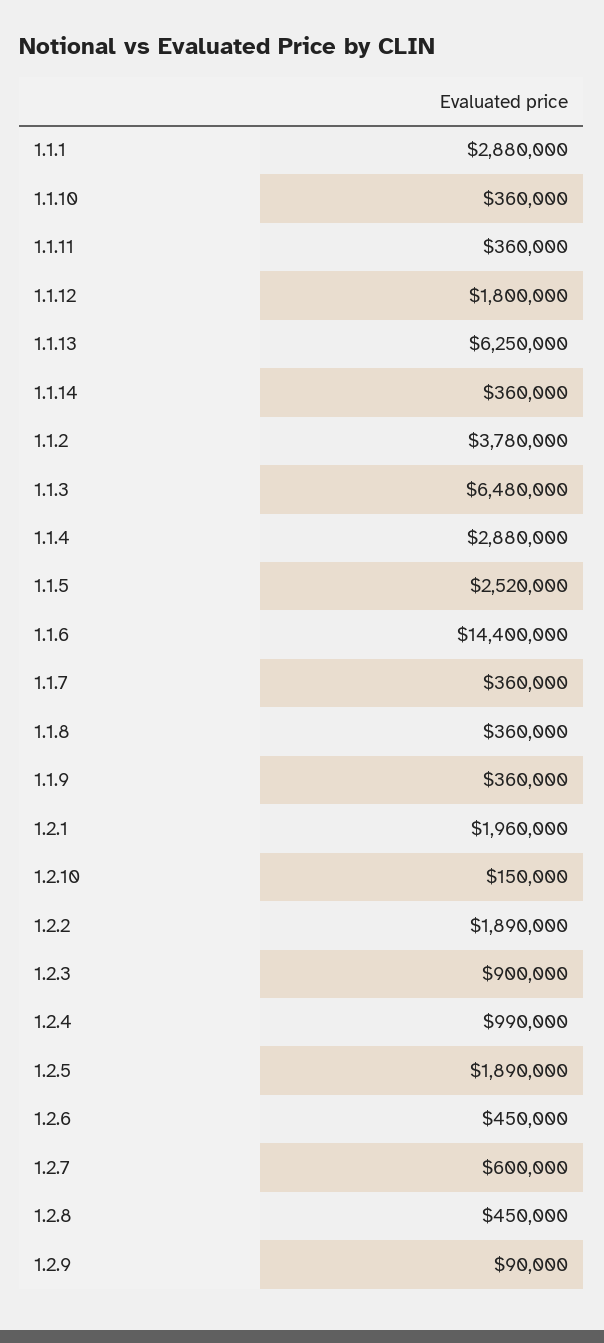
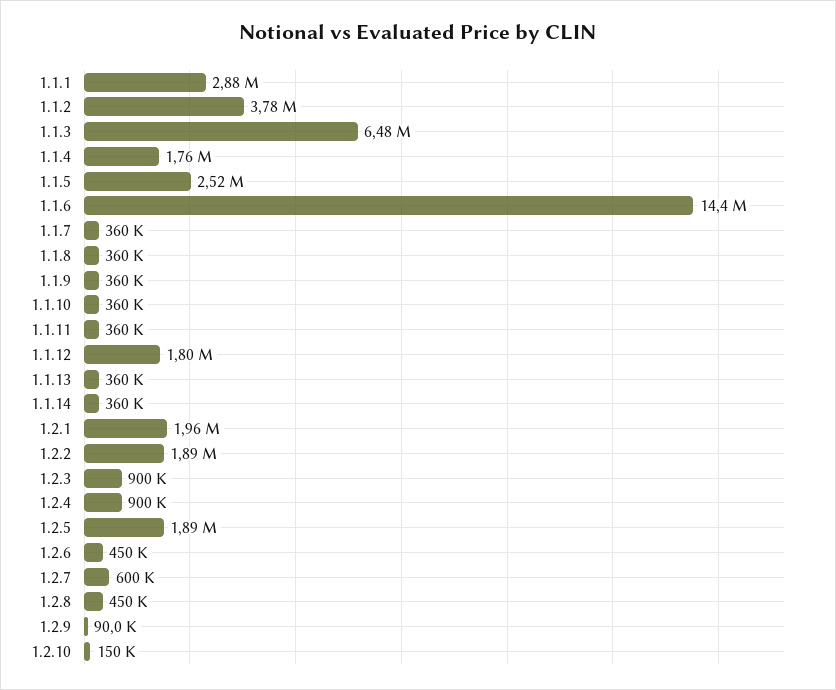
  {
    "1.1.1": 2880000,
    "1.1.10": 360000,
    "1.1.11": 360000,
    "1.1.12": 1800000,
-   "1.1.13": 6250000,
+   "1.1.13": 360000,
    "1.1.14": 360000,
    "1.1.2": 3780000,
    "1.1.3": 6480000,
-   "1.1.4": 2880000,
+   "1.1.4": 1760000,
    "1.1.5": 2520000,
    "1.1.6": 14400000,
    "1.1.7": 360000,
    "1.1.8": 360000,
    "1.1.9": 360000,
    "1.2.1": 1960000,
    "1.2.10": 150000,
    "1.2.2": 1890000,
    "1.2.3": 900000,
-   "1.2.4": 990000,
+   "1.2.4": 900000,
    "1.2.5": 1890000,
    "1.2.6": 450000,
    "1.2.7": 600000,
    "1.2.8": 450000,
    "1.2.9": 90000
  }

